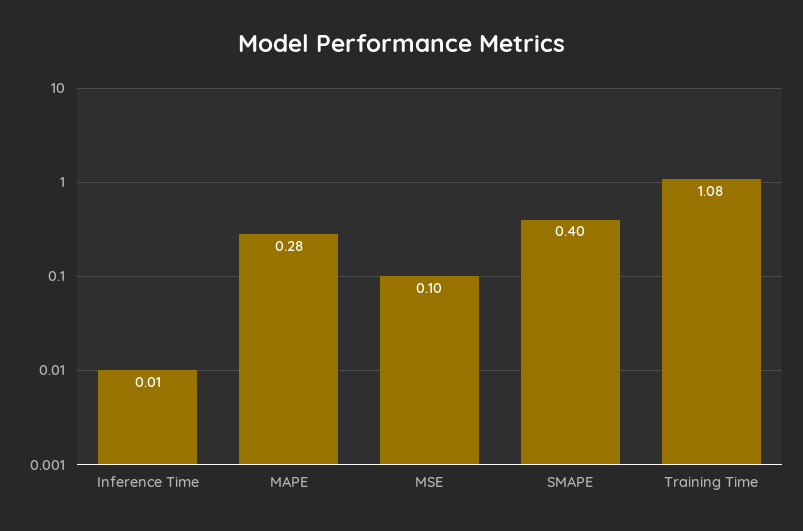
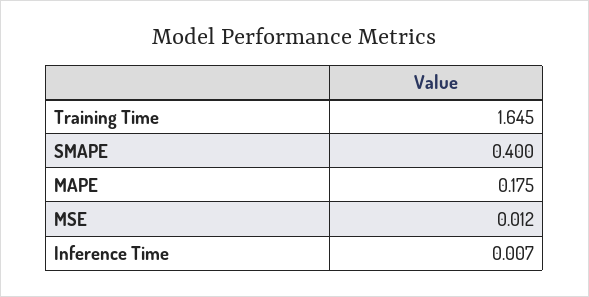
  {
    "Inference Time": 0.007,
-   "MAPE": 0.28,
+   "MAPE": 0.175,
-   "MSE": 0.1,
+   "MSE": 0.012,
    "SMAPE": 0.4,
-   "Training Time": 1.08
+   "Training Time": 1.645
  }

